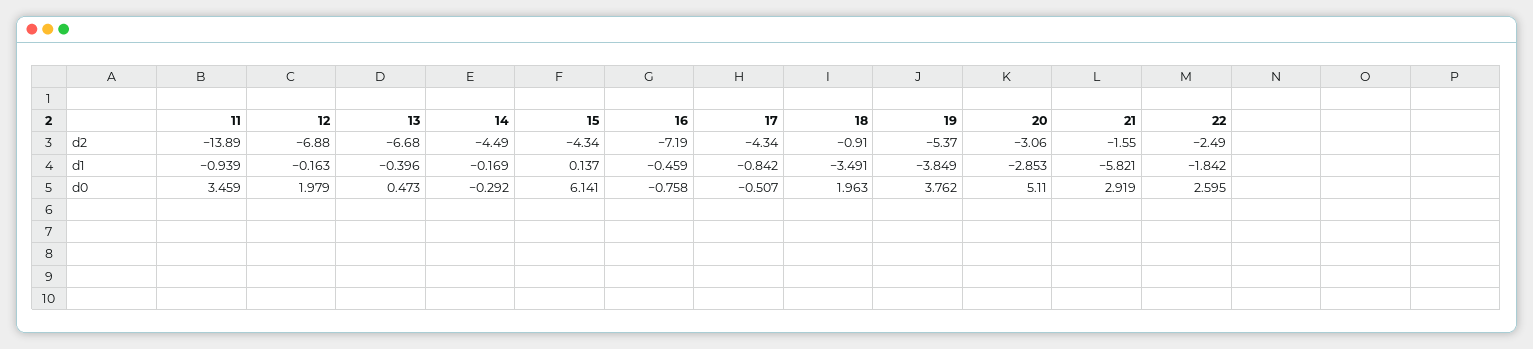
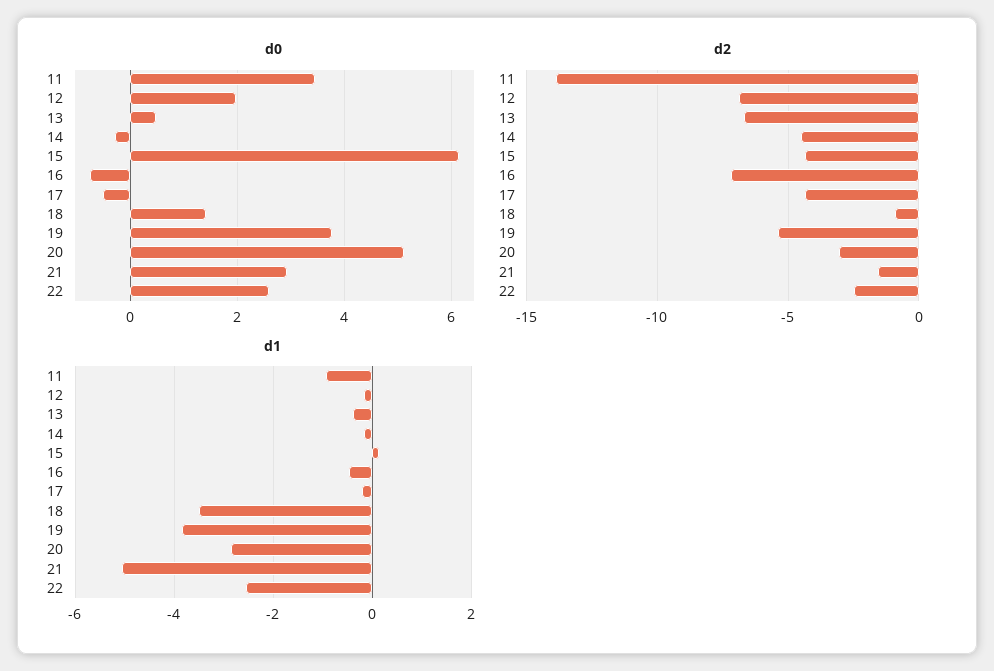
  {
    "d2": {
      "11": -13.89,
      "12": -6.88,
      "13": -6.68,
      "14": -4.49,
      "15": -4.34,
      "16": -7.19,
      "17": -4.34,
      "18": -0.91,
      "19": -5.37,
      "20": -3.06,
      "21": -1.55,
      "22": -2.49
    },
    "d1": {
      "11": -0.939,
      "12": -0.163,
      "13": -0.396,
      "14": -0.169,
      "15": 0.137,
      "16": -0.459,
-     "17": -0.842,
+     "17": -0.2,
      "18": -3.491,
      "19": -3.849,
      "20": -2.853,
-     "21": -5.821,
+     "21": -5,
-     "22": -1.842
+     "22": -2.6
    },
    "d0": {
      "11": 3.459,
      "12": 1.979,
      "13": 0.473,
      "14": -0.292,
      "15": 6.141,
      "16": -0.758,
      "17": -0.507,
-     "18": 1.963,
+     "18": 1.4,
      "19": 3.762,
      "20": 5.11,
      "21": 2.919,
      "22": 2.595
    }
  }

